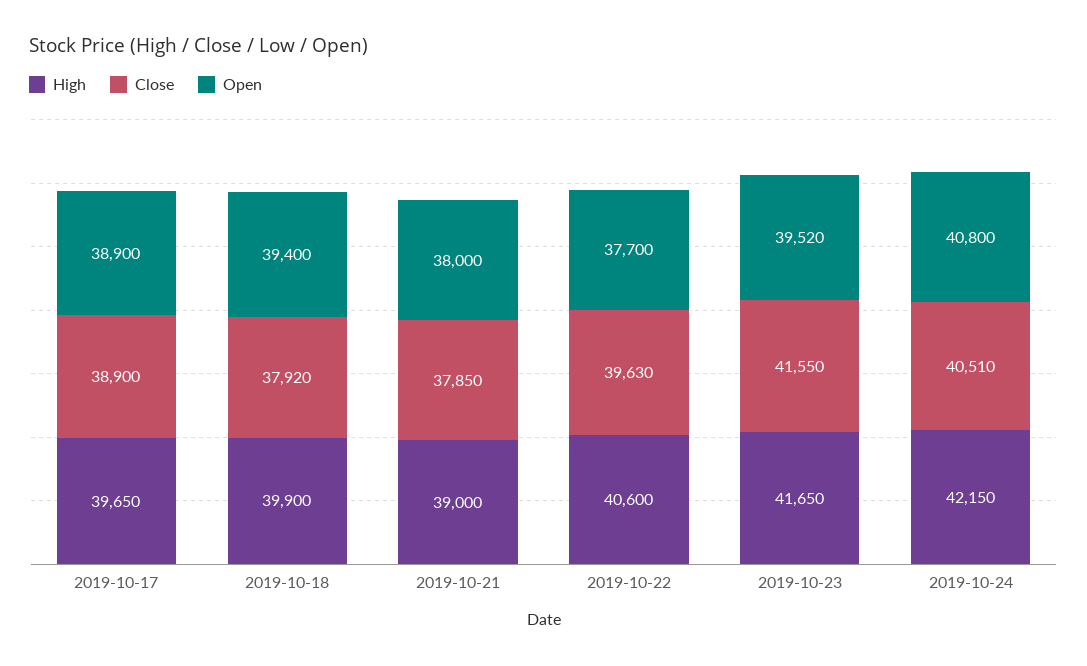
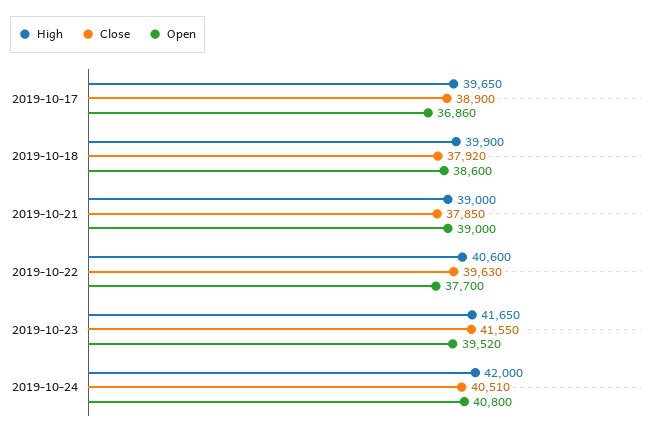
  {
    "High": {
      "2019-10-17": 39650,
      "2019-10-18": 39900,
      "2019-10-21": 39000,
      "2019-10-22": 40600,
      "2019-10-23": 41650,
-     "2019-10-24": 42150
+     "2019-10-24": 42000
    },
    "Close": {
      "2019-10-17": 38900,
      "2019-10-18": 37920,
      "2019-10-21": 37850,
      "2019-10-22": 39630,
      "2019-10-23": 41550,
      "2019-10-24": 40510
    },
    "Open": {
-     "2019-10-17": 38900,
+     "2019-10-17": 36860,
-     "2019-10-18": 39400,
+     "2019-10-18": 38600,
-     "2019-10-21": 38000,
+     "2019-10-21": 39000,
      "2019-10-22": 37700,
      "2019-10-23": 39520,
      "2019-10-24": 40800
    }
  }

